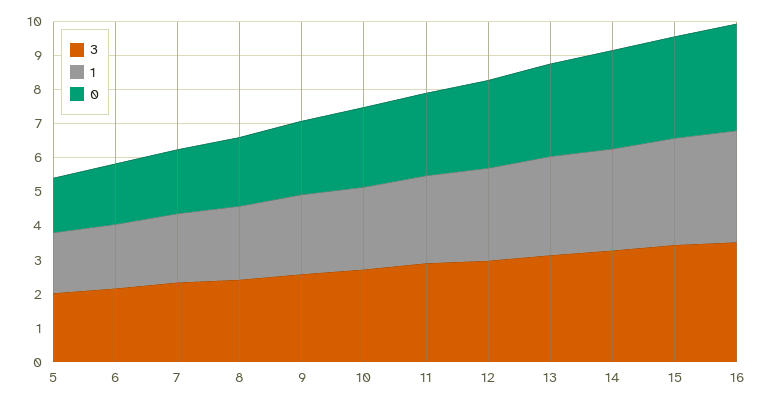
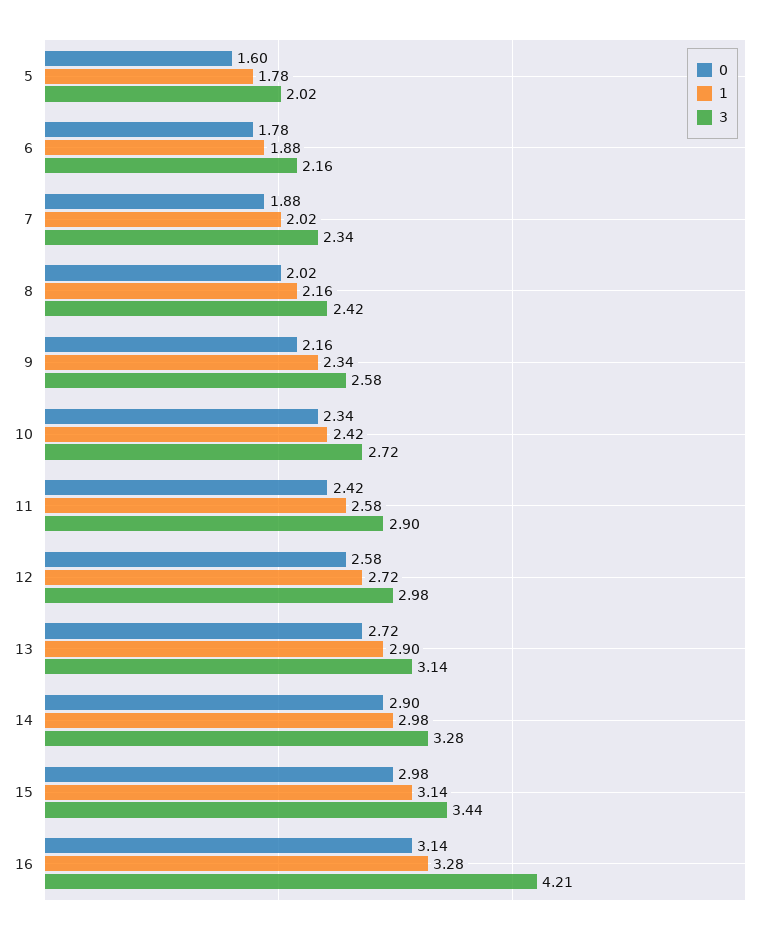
  {
    "3": {
      "5": 2.02,
      "6": 2.16,
      "7": 2.34,
      "8": 2.42,
      "9": 2.58,
      "10": 2.72,
      "11": 2.9,
      "12": 2.98,
      "13": 3.14,
      "14": 3.28,
      "15": 3.44,
-     "16": 3.5
+     "16": 4.21
    },
    "1": {
      "5": 1.78,
      "6": 1.88,
      "7": 2.02,
      "8": 2.16,
      "9": 2.34,
      "10": 2.42,
      "11": 2.58,
      "12": 2.72,
      "13": 2.9,
      "14": 2.98,
      "15": 3.14,
      "16": 3.28
    },
    "0": {
      "5": 1.6,
      "6": 1.78,
      "7": 1.88,
      "8": 2.02,
      "9": 2.16,
      "10": 2.34,
      "11": 2.42,
      "12": 2.58,
      "13": 2.72,
      "14": 2.9,
      "15": 2.98,
      "16": 3.14
    }
  }

